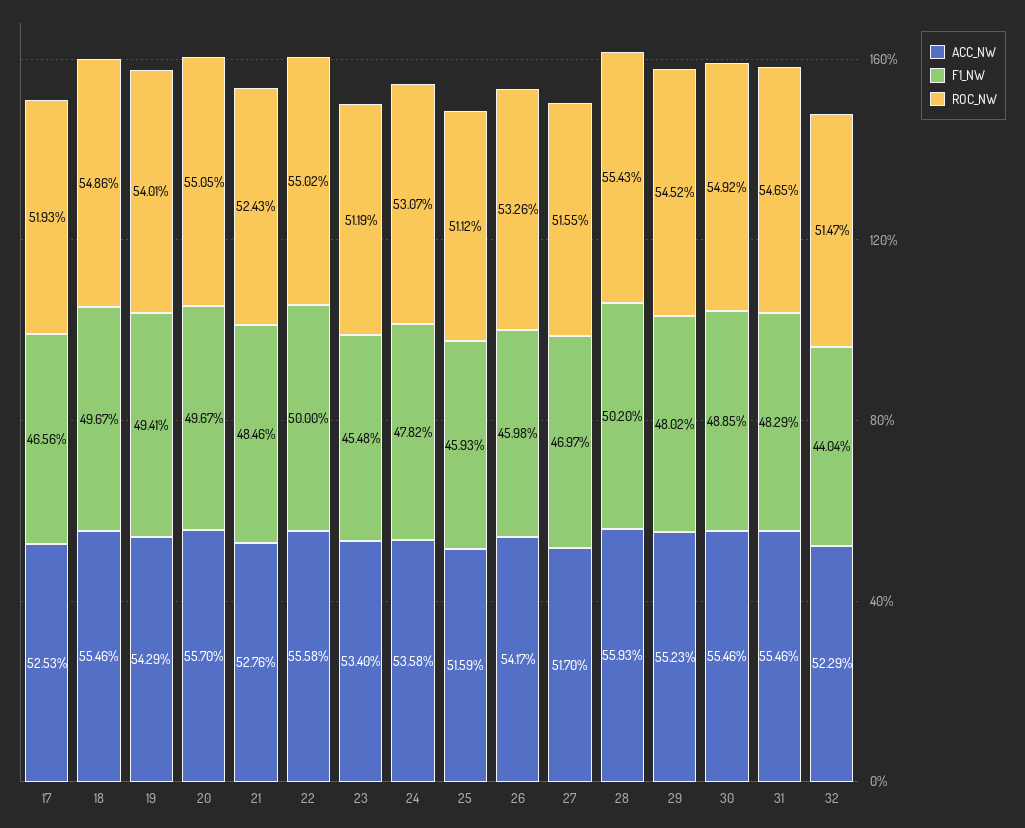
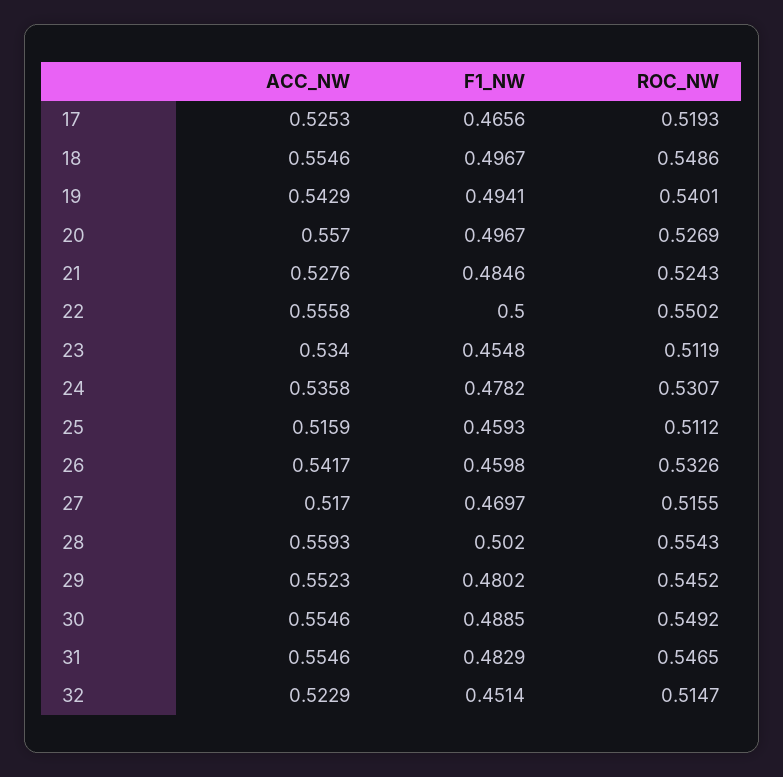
  {
    "ACC_NW": {
      "17": 0.5253,
      "18": 0.5546,
      "19": 0.5429,
      "20": 0.557,
      "21": 0.5276,
      "22": 0.5558,
      "23": 0.534,
      "24": 0.5358,
      "25": 0.5159,
      "26": 0.5417,
      "27": 0.517,
      "28": 0.5593,
      "29": 0.5523,
      "30": 0.5546,
      "31": 0.5546,
      "32": 0.5229
    },
    "F1_NW": {
      "17": 0.4656,
      "18": 0.4967,
      "19": 0.4941,
      "20": 0.4967,
      "21": 0.4846,
      "22": 0.5,
      "23": 0.4548,
      "24": 0.4782,
      "25": 0.4593,
      "26": 0.4598,
      "27": 0.4697,
      "28": 0.502,
      "29": 0.4802,
      "30": 0.4885,
      "31": 0.4829,
-     "32": 0.4404
+     "32": 0.4514
    },
    "ROC_NW": {
      "17": 0.5193,
      "18": 0.5486,
      "19": 0.5401,
-     "20": 0.5505,
+     "20": 0.5269,
      "21": 0.5243,
      "22": 0.5502,
      "23": 0.5119,
      "24": 0.5307,
      "25": 0.5112,
      "26": 0.5326,
      "27": 0.5155,
      "28": 0.5543,
      "29": 0.5452,
      "30": 0.5492,
      "31": 0.5465,
      "32": 0.5147
    }
  }

